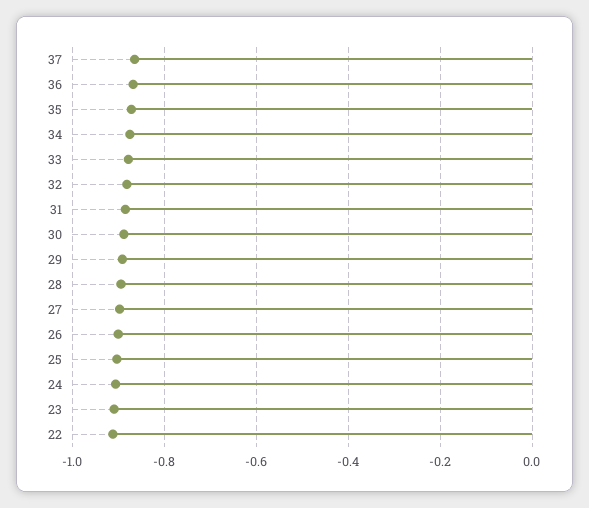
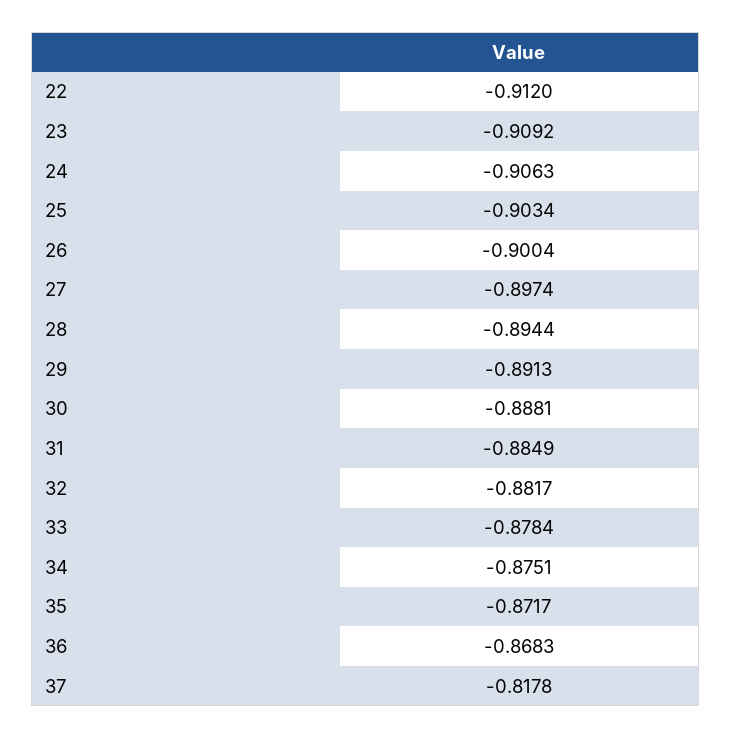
  {
-   "37": -0.86,
+   "37": -0.8178,
    "36": -0.8683,
    "35": -0.8717,
    "34": -0.8751,
    "33": -0.8784,
    "32": -0.8817,
    "31": -0.8849,
    "30": -0.8881,
    "29": -0.8913,
    "28": -0.8944,
    "27": -0.8974,
    "26": -0.9004,
    "25": -0.9034,
    "24": -0.9063,
    "23": -0.9092,
    "22": -0.912
  }

